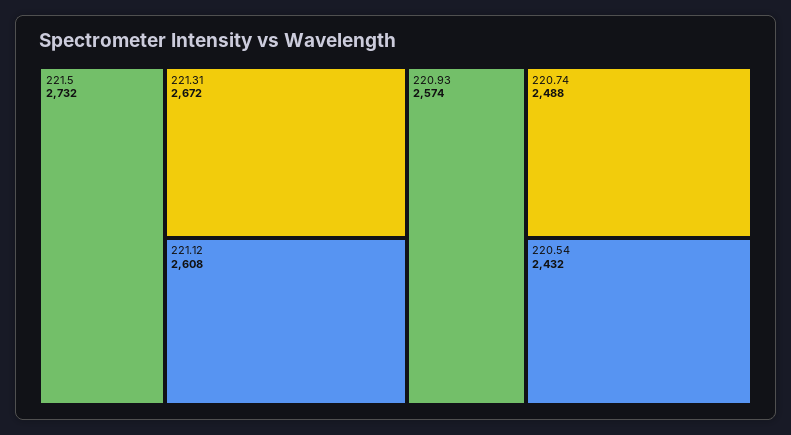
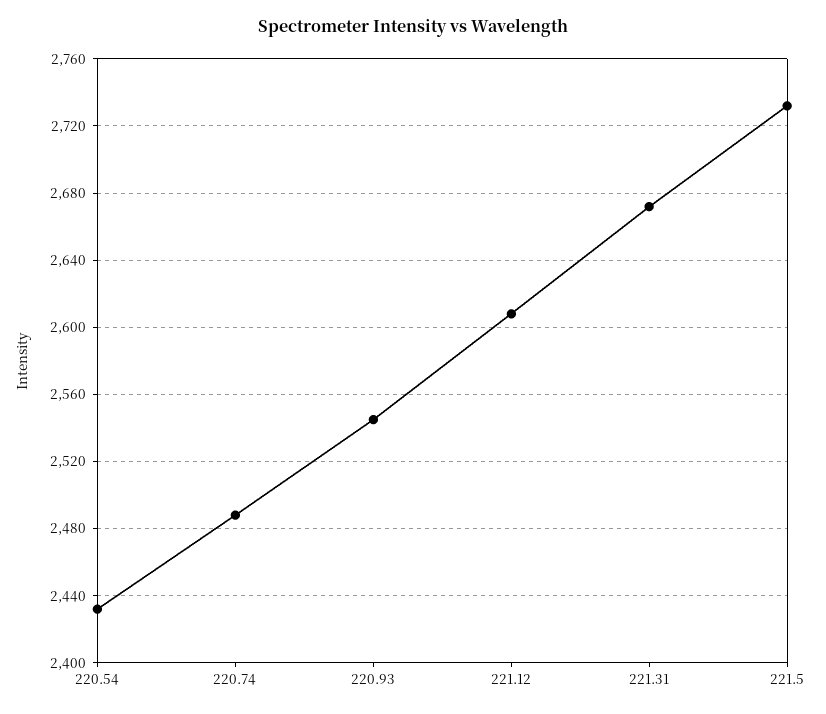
  {
    "221.5": 2732,
    "221.31": 2672,
    "221.12": 2608,
-   "220.93": 2574,
+   "220.93": 2545,
    "220.74": 2488,
    "220.54": 2432
  }

